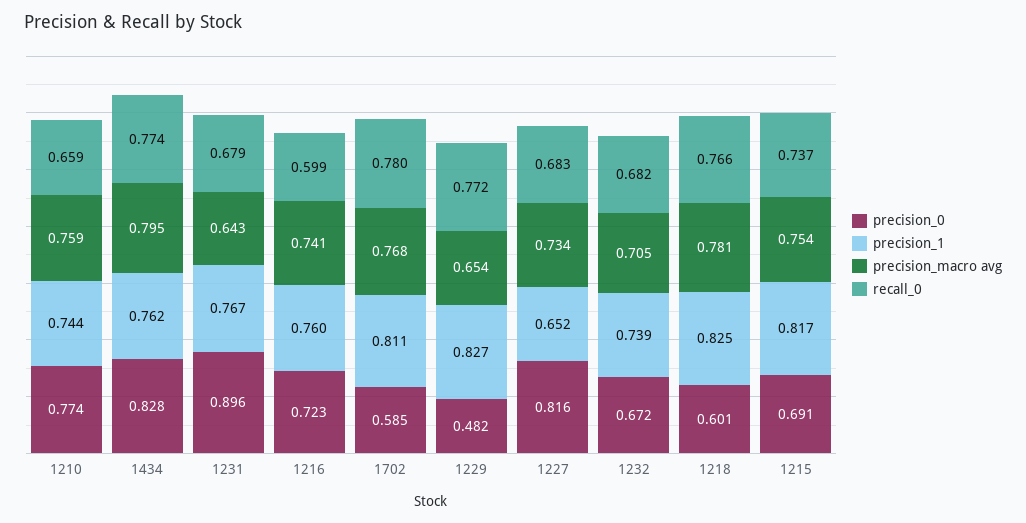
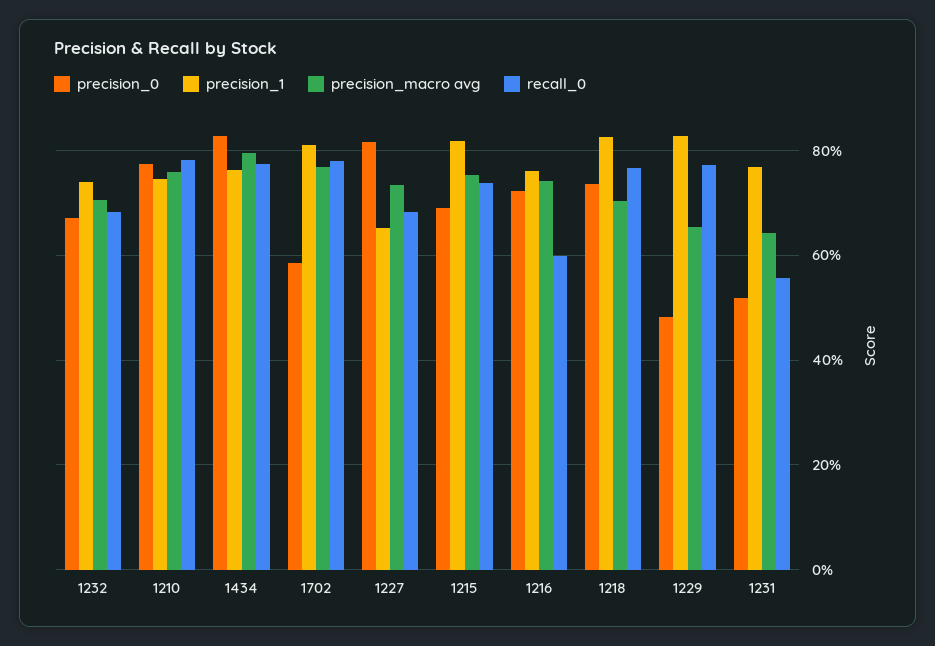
  {
    "precision_0": {
      "1210": 0.774,
      "1434": 0.828,
-     "1231": 0.896,
+     "1231": 0.52,
      "1216": 0.723,
      "1702": 0.585,
      "1229": 0.482,
      "1227": 0.816,
      "1232": 0.672,
-     "1218": 0.601,
+     "1218": 0.74,
      "1215": 0.691
    },
    "precision_1": {
      "1210": 0.744,
      "1434": 0.762,
      "1231": 0.767,
      "1216": 0.76,
      "1702": 0.811,
      "1229": 0.827,
      "1227": 0.652,
      "1232": 0.739,
      "1218": 0.825,
      "1215": 0.817
    },
    "precision_macro avg": {
      "1210": 0.759,
      "1434": 0.795,
      "1231": 0.643,
      "1216": 0.741,
      "1702": 0.768,
      "1229": 0.654,
      "1227": 0.734,
      "1232": 0.705,
-     "1218": 0.781,
+     "1218": 0.7,
      "1215": 0.754
    },
    "recall_0": {
-     "1210": 0.659,
+     "1210": 0.78,
      "1434": 0.774,
-     "1231": 0.679,
+     "1231": 0.56,
      "1216": 0.599,
      "1702": 0.78,
      "1229": 0.772,
      "1227": 0.683,
      "1232": 0.682,
      "1218": 0.766,
      "1215": 0.737
    }
  }

